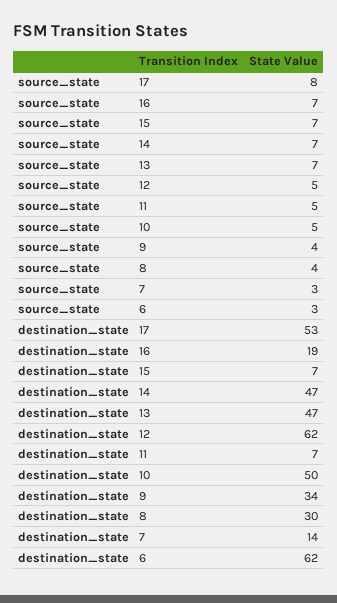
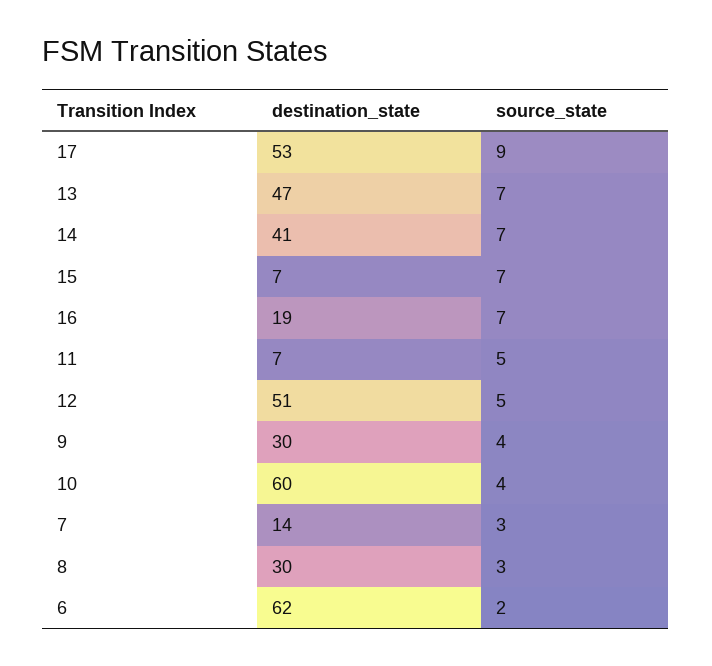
  {
    "source_state": {
-     "17": 8,
+     "17": 9,
      "16": 7,
      "15": 7,
      "14": 7,
      "13": 7,
      "12": 5,
      "11": 5,
-     "10": 5,
+     "10": 4,
      "9": 4,
-     "8": 4,
+     "8": 3,
      "7": 3,
-     "6": 3
+     "6": 2
    },
    "destination_state": {
      "17": 53,
      "16": 19,
      "15": 7,
-     "14": 47,
+     "14": 41,
      "13": 47,
-     "12": 62,
+     "12": 51,
      "11": 7,
-     "10": 50,
+     "10": 60,
-     "9": 34,
+     "9": 30,
      "8": 30,
      "7": 14,
      "6": 62
    }
  }

